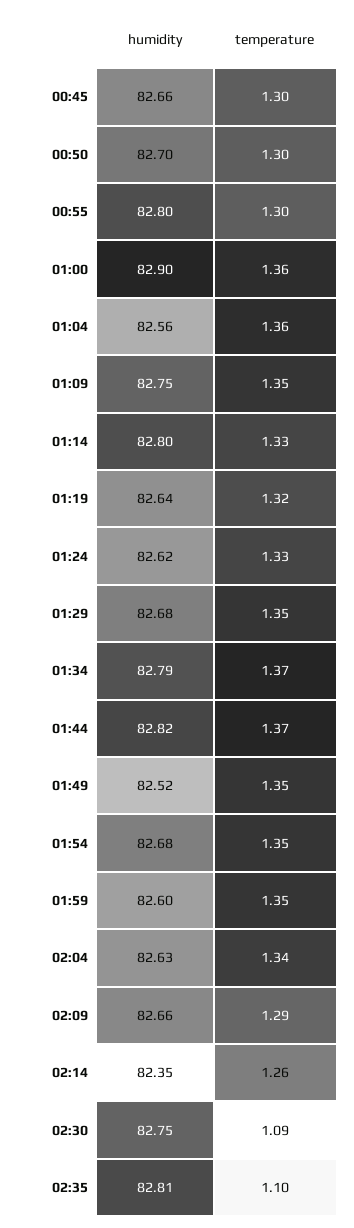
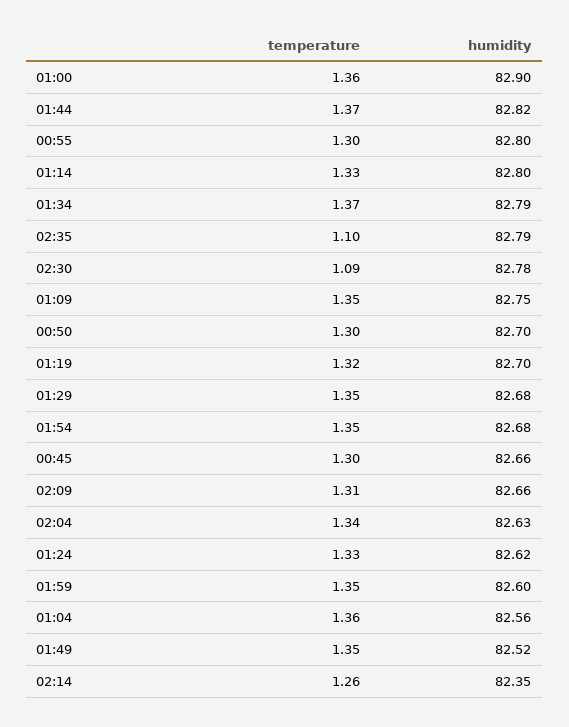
  {
    "humidity": {
      "00:45": 82.66,
      "00:50": 82.7,
      "00:55": 82.8,
      "01:00": 82.9,
      "01:04": 82.56,
      "01:09": 82.75,
      "01:14": 82.8,
-     "01:19": 82.64,
+     "01:19": 82.7,
      "01:24": 82.62,
      "01:29": 82.68,
      "01:34": 82.79,
      "01:44": 82.82,
      "01:49": 82.52,
      "01:54": 82.68,
      "01:59": 82.6,
      "02:04": 82.63,
      "02:09": 82.66,
      "02:14": 82.35,
-     "02:30": 82.75,
+     "02:30": 82.78,
-     "02:35": 82.81
+     "02:35": 82.79
    },
    "temperature": {
      "00:45": 1.3,
      "00:50": 1.3,
      "00:55": 1.3,
      "01:00": 1.36,
      "01:04": 1.36,
      "01:09": 1.35,
      "01:14": 1.33,
      "01:19": 1.32,
      "01:24": 1.33,
      "01:29": 1.35,
      "01:34": 1.37,
      "01:44": 1.37,
      "01:49": 1.35,
      "01:54": 1.35,
      "01:59": 1.35,
      "02:04": 1.34,
-     "02:09": 1.29,
+     "02:09": 1.31,
      "02:14": 1.26,
      "02:30": 1.09,
      "02:35": 1.1
    }
  }

